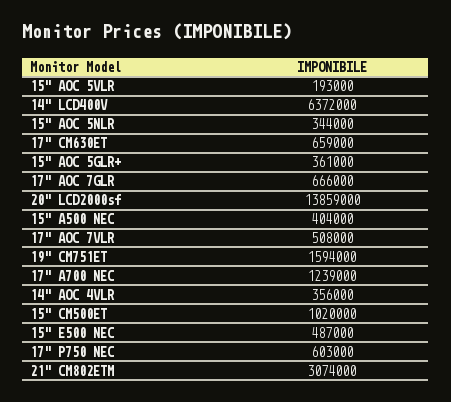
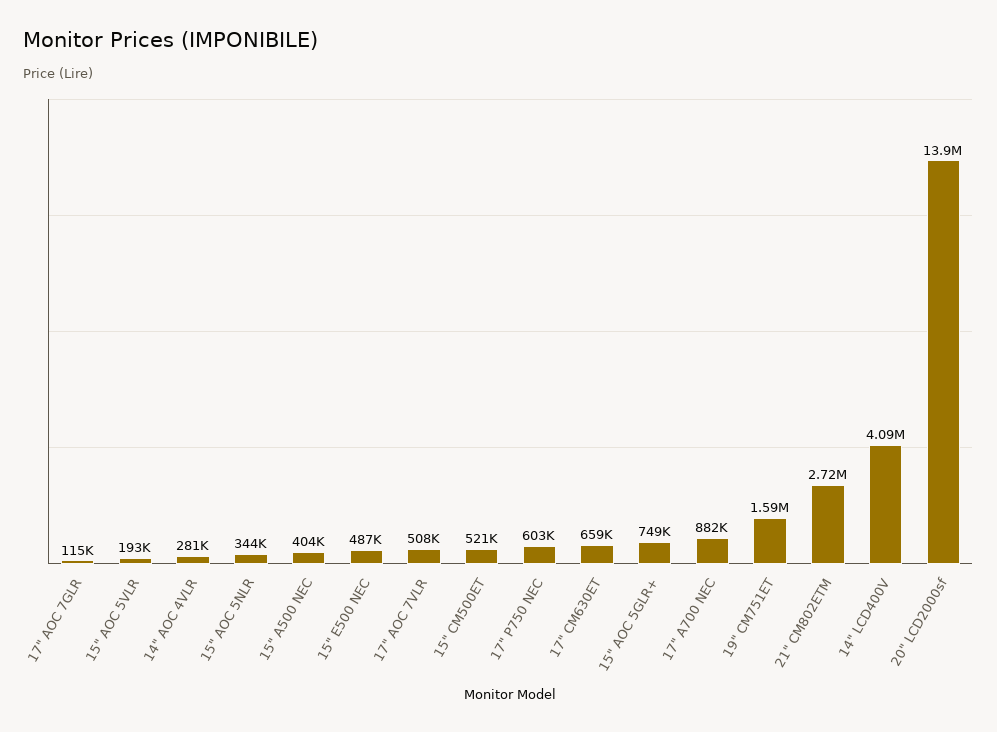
  {
    "15\" AOC 5VLR": 193000,
-   "14\" LCD400V": 6372000,
+   "14\" LCD400V": 4090000,
    "15\" AOC 5NLR": 344000,
    "17\" CM630ET": 659000,
-   "15\" AOC 5GLR+": 361000,
+   "15\" AOC 5GLR+": 749000,
-   "17\" AOC 7GLR": 666000,
+   "17\" AOC 7GLR": 115000,
    "20\" LCD2000sf": 13859000,
    "15\" A500 NEC": 404000,
    "17\" AOC 7VLR": 508000,
    "19\" CM751ET": 1594000,
-   "17\" A700 NEC": 1239000,
+   "17\" A700 NEC": 882000,
-   "14\" AOC 4VLR": 356000,
+   "14\" AOC 4VLR": 281000,
-   "15\" CM500ET": 1020000,
+   "15\" CM500ET": 521000,
    "15\" E500 NEC": 487000,
    "17\" P750 NEC": 603000,
-   "21\" CM802ETM": 3074000
+   "21\" CM802ETM": 2720000
  }

